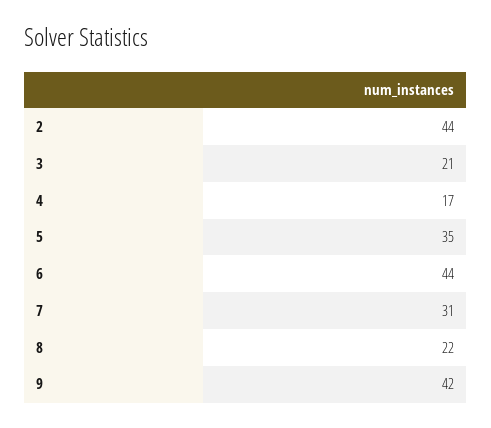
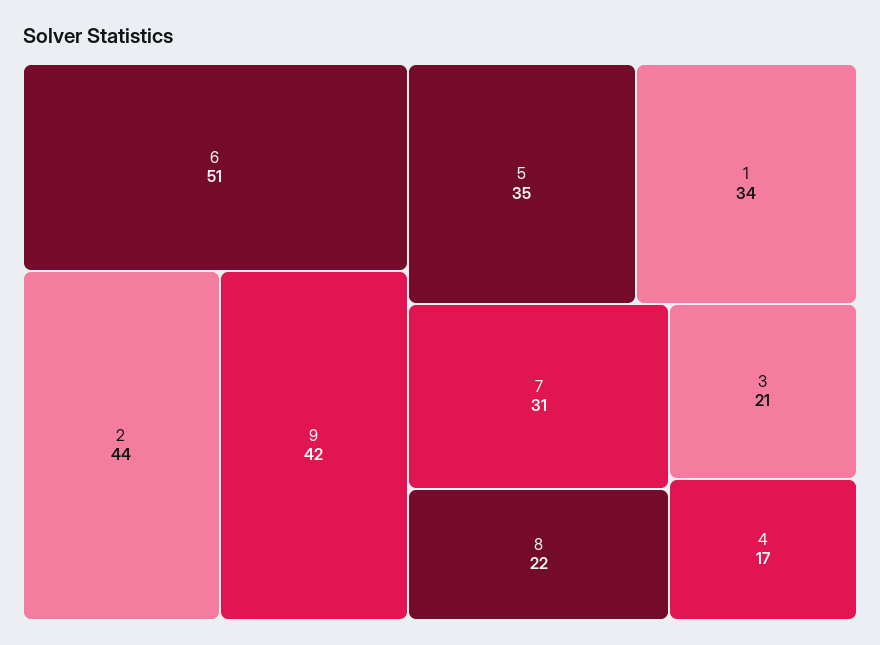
  {
    "2": 44,
    "3": 21,
    "4": 17,
    "5": 35,
-   "6": 44,
+   "6": 51,
    "7": 31,
    "8": 22,
-   "9": 42
+   "9": 42,
+   "1": 34
  }

